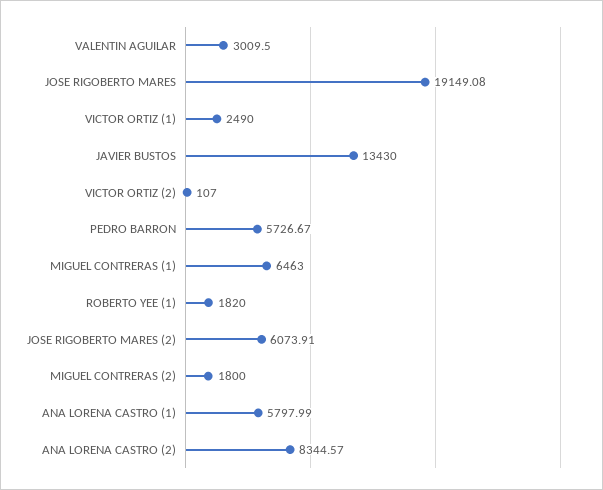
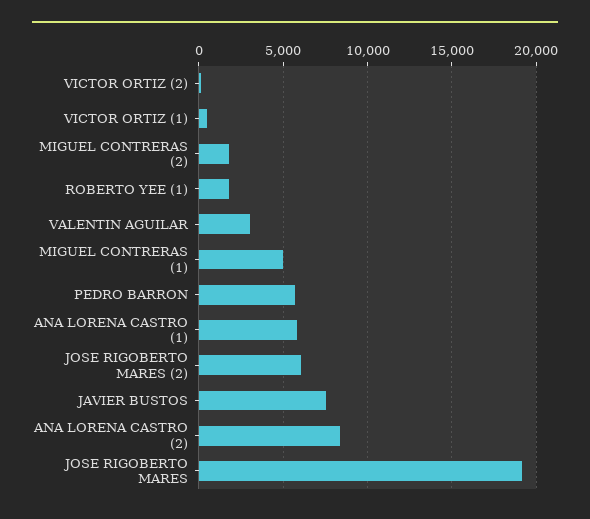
  {
    "VALENTIN AGUILAR": 3009.5,
    "JOSE RIGOBERTO MARES": 19149.08,
-   "VICTOR ORTIZ (1)": 2490,
+   "VICTOR ORTIZ (1)": 500,
-   "JAVIER BUSTOS": 13430,
+   "JAVIER BUSTOS": 7500,
    "VICTOR ORTIZ (2)": 107,
    "PEDRO BARRON": 5726.67,
-   "MIGUEL CONTRERAS (1)": 6463,
+   "MIGUEL CONTRERAS (1)": 5000,
    "ROBERTO YEE (1)": 1820,
    "JOSE RIGOBERTO MARES (2)": 6073.91,
    "MIGUEL CONTRERAS (2)": 1800,
    "ANA LORENA CASTRO (1)": 5797.99,
    "ANA LORENA CASTRO (2)": 8344.57
  }

